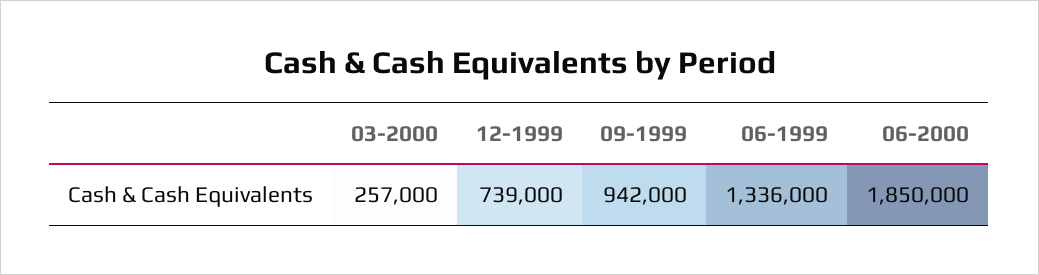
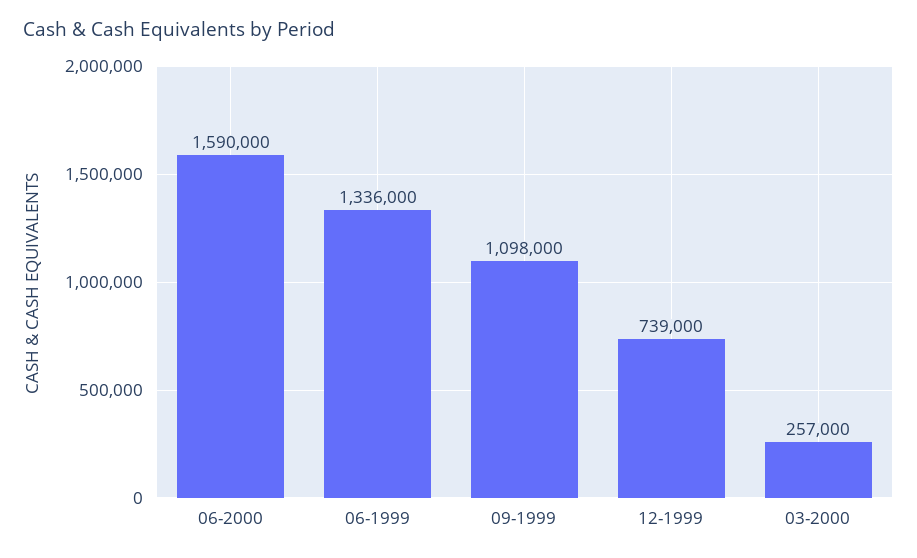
  {
    "03-2000": 257000,
    "12-1999": 739000,
-   "09-1999": 942000,
+   "09-1999": 1098000,
    "06-1999": 1336000,
-   "06-2000": 1850000
+   "06-2000": 1590000
  }

